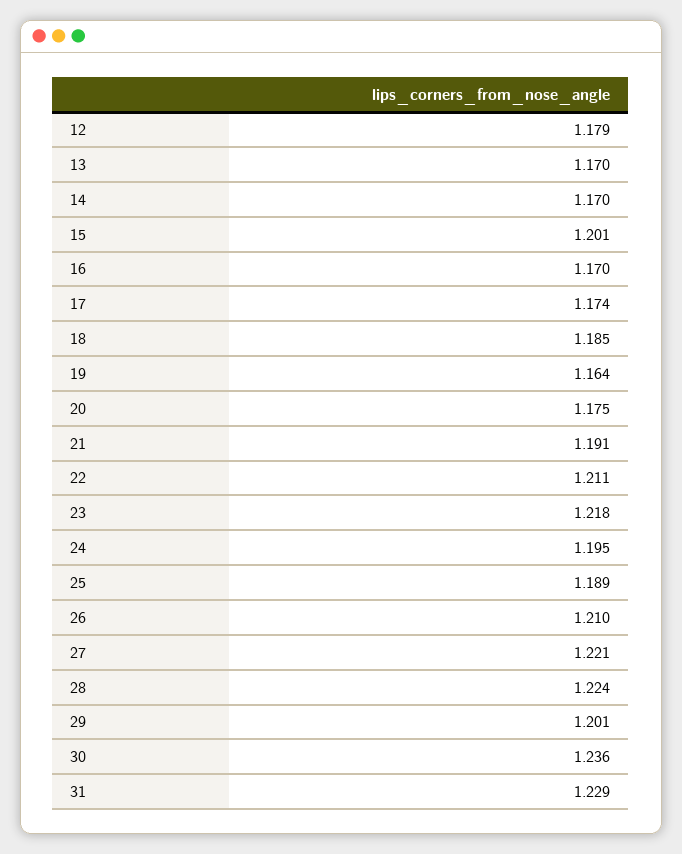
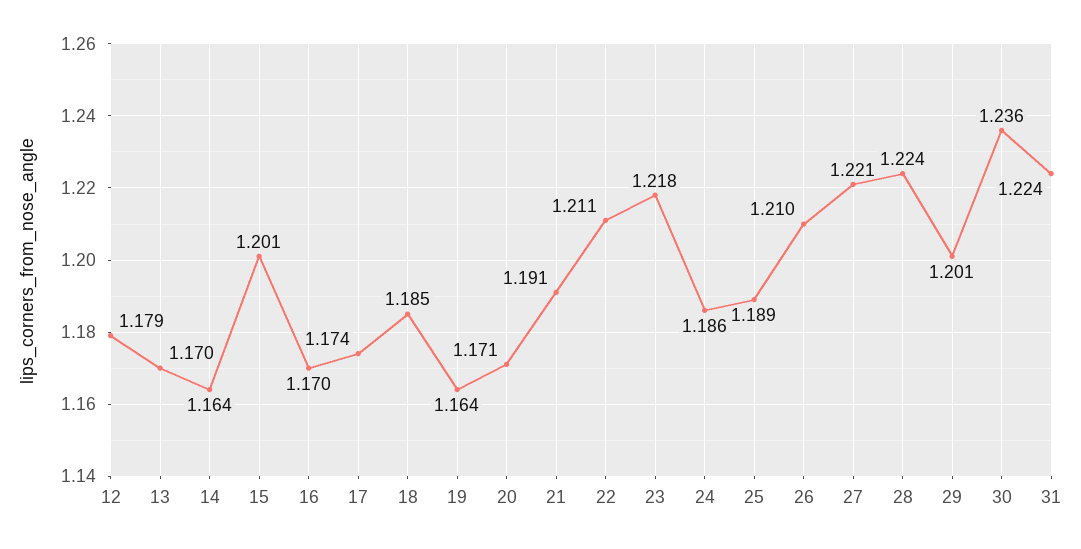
  {
    "12": 1.179,
    "13": 1.17,
-   "14": 1.17,
+   "14": 1.164,
    "15": 1.201,
    "16": 1.17,
    "17": 1.174,
    "18": 1.185,
    "19": 1.164,
-   "20": 1.175,
+   "20": 1.171,
    "21": 1.191,
    "22": 1.211,
    "23": 1.218,
-   "24": 1.195,
+   "24": 1.186,
    "25": 1.189,
    "26": 1.21,
    "27": 1.221,
    "28": 1.224,
    "29": 1.201,
    "30": 1.236,
-   "31": 1.229
+   "31": 1.224
  }

